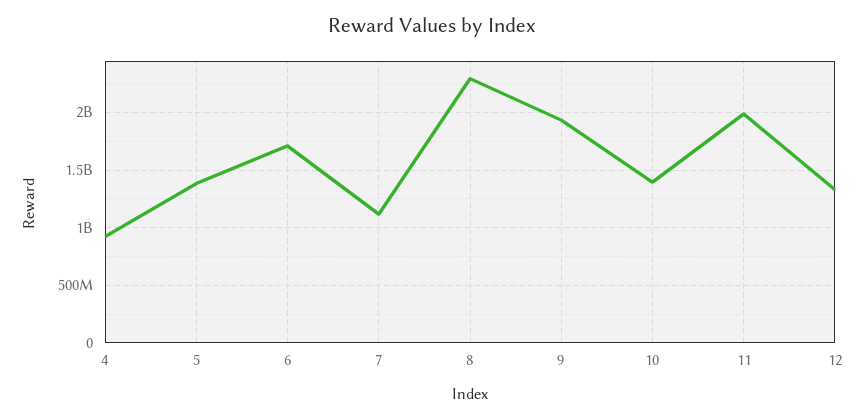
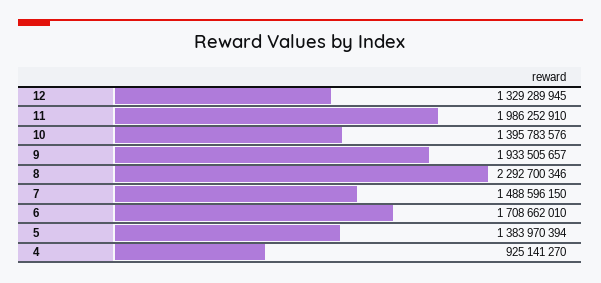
  {
    "4": 925141270,
    "5": 1383970394,
    "6": 1708662010,
-   "7": 1100000000,
+   "7": 1488596150,
    "8": 2292700346,
    "9": 1933505657,
    "10": 1395783576,
    "11": 1986252910,
    "12": 1329289945
  }

